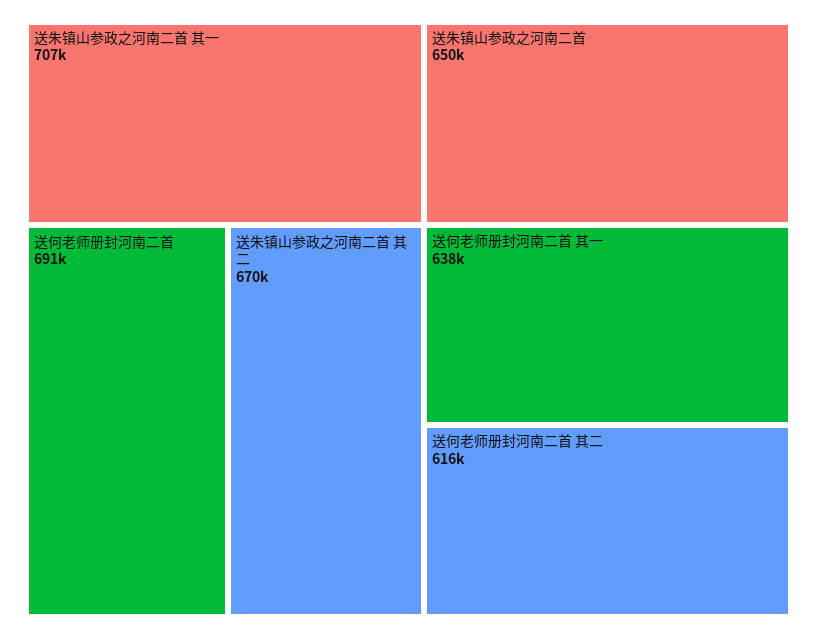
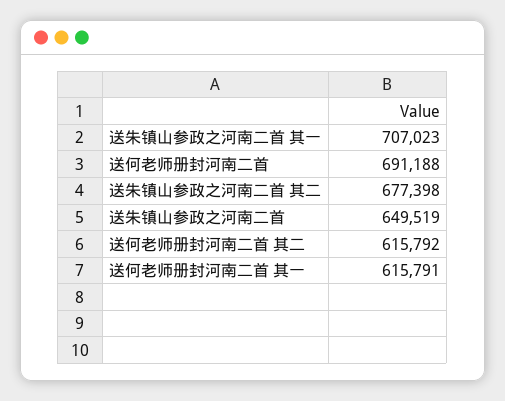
  {
    "送朱镇山参政之河南二首 其一": 707023,
    "送何老师册封河南二首": 691188,
-   "送朱镇山参政之河南二首 其二": 670000,
+   "送朱镇山参政之河南二首 其二": 677398,
    "送朱镇山参政之河南二首": 649519,
-   "送何老师册封河南二首 其一": 638000,
+   "送何老师册封河南二首 其一": 615791,
    "送何老师册封河南二首 其二": 615792
  }

